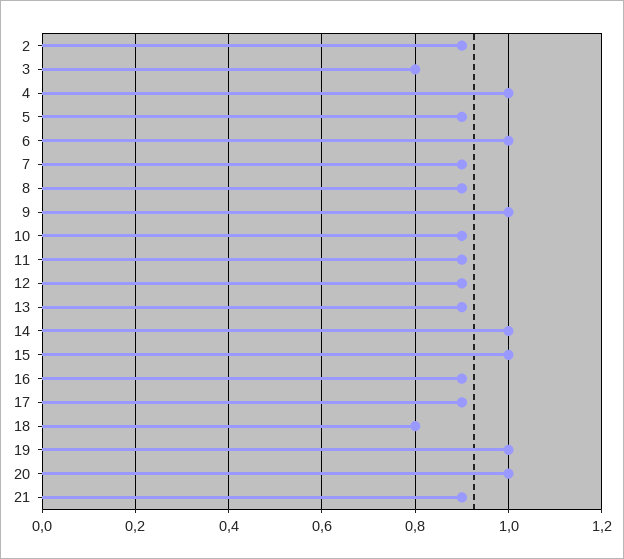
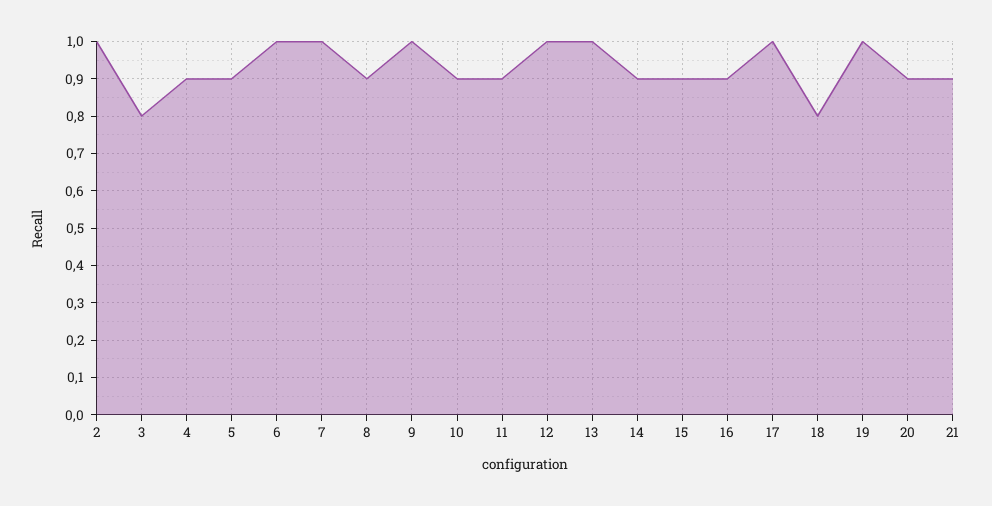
  {
-   "2": 0.9,
+   "2": 1,
    "3": 0.8,
-   "4": 1,
+   "4": 0.9,
    "5": 0.9,
    "6": 1,
-   "7": 0.9,
+   "7": 1,
    "8": 0.9,
    "9": 1,
    "10": 0.9,
    "11": 0.9,
-   "12": 0.9,
+   "12": 1,
-   "13": 0.9,
+   "13": 1,
-   "14": 1,
+   "14": 0.9,
-   "15": 1,
+   "15": 0.9,
    "16": 0.9,
-   "17": 0.9,
+   "17": 1,
    "18": 0.8,
    "19": 1,
-   "20": 1,
+   "20": 0.9,
    "21": 0.9
  }

